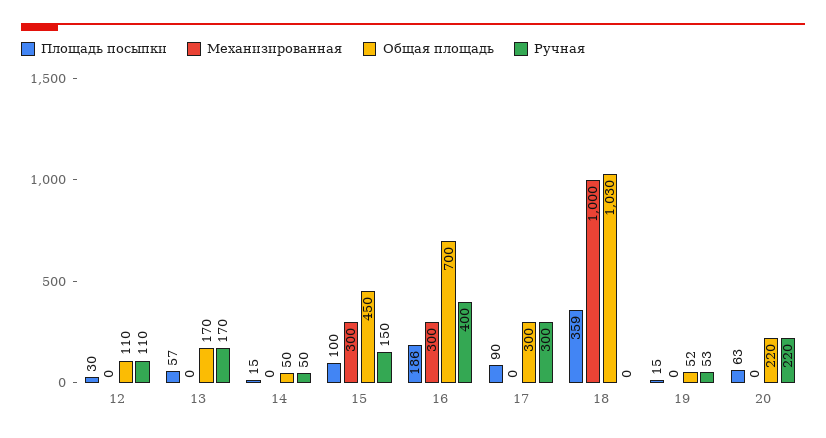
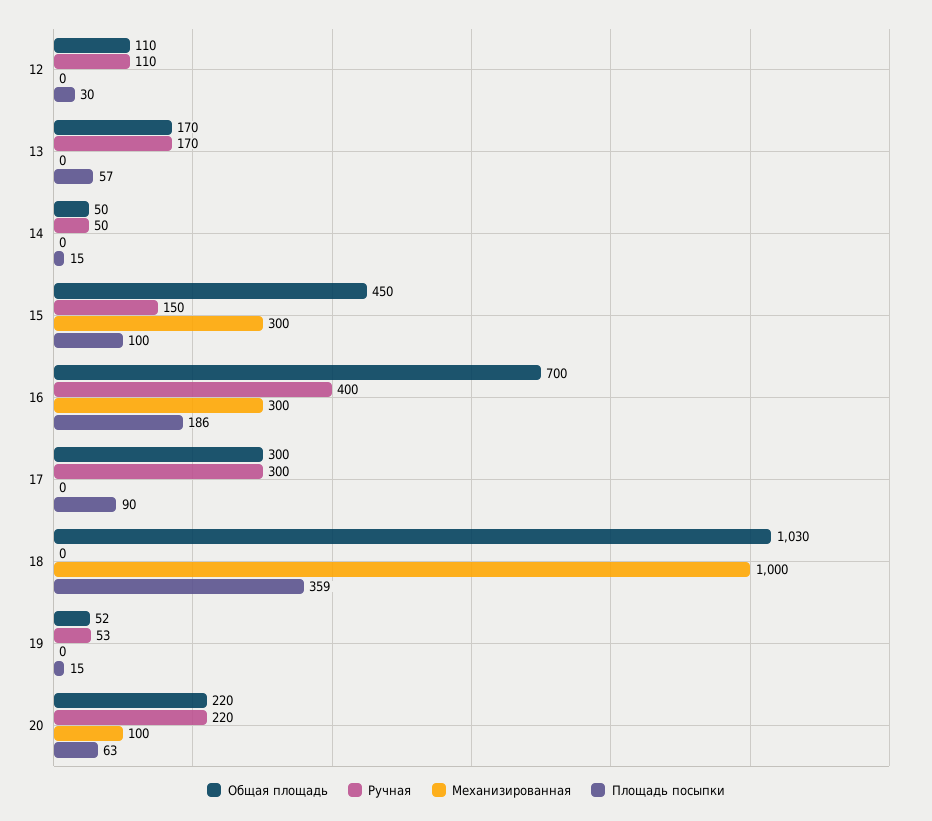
  {
    "Площадь посыпки": {
      "12": 30,
      "13": 57,
      "14": 15,
      "15": 100,
      "16": 186,
      "17": 90,
      "18": 359,
      "19": 15,
      "20": 63
    },
    "Механизированная": {
      "12": 0,
      "13": 0,
      "14": 0,
      "15": 300,
      "16": 300,
      "17": 0,
      "18": 1000,
      "19": 0,
-     "20": 0
+     "20": 100
    },
    "Общая площадь": {
      "12": 110,
      "13": 170,
      "14": 50,
      "15": 450,
      "16": 700,
      "17": 300,
      "18": 1030,
      "19": 52,
      "20": 220
    },
    "Ручная": {
      "12": 110,
      "13": 170,
      "14": 50,
      "15": 150,
      "16": 400,
      "17": 300,
      "18": 0,
      "19": 53,
      "20": 220
    }
  }

